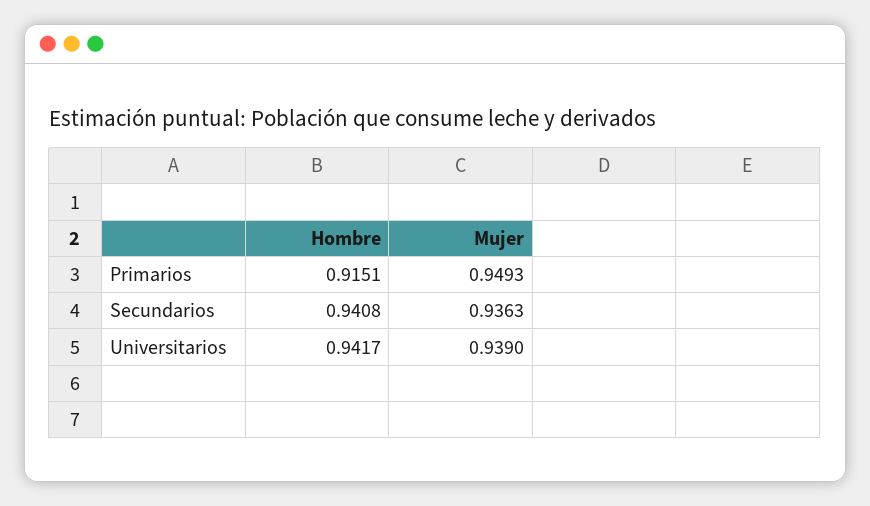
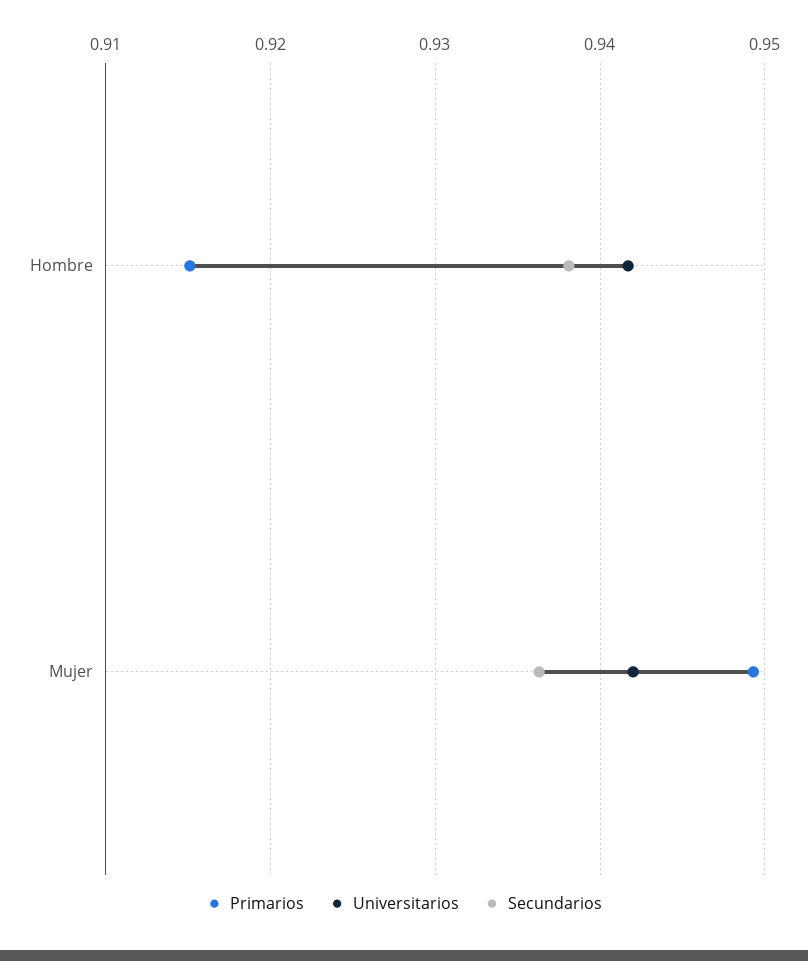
  {
    "Primarios": {
      "Hombre": 0.9151,
      "Mujer": 0.9493
    },
    "Secundarios": {
-     "Hombre": 0.9408,
+     "Hombre": 0.938,
      "Mujer": 0.9363
    },
    "Universitarios": {
      "Hombre": 0.9417,
-     "Mujer": 0.939
+     "Mujer": 0.942
    }
  }

